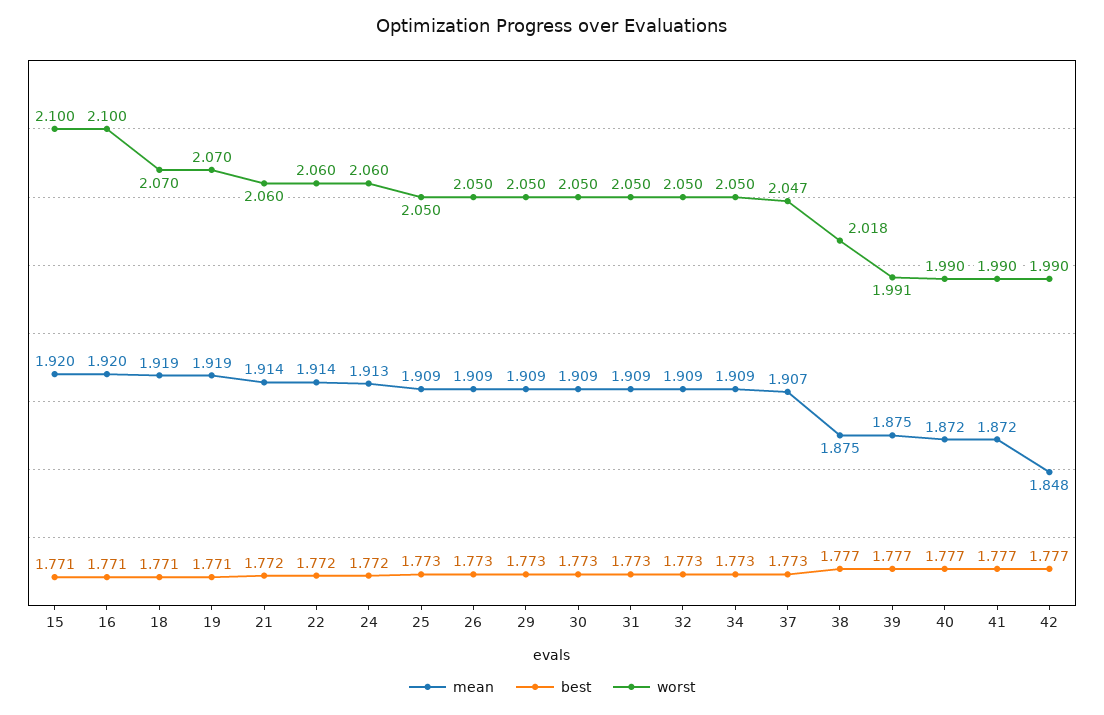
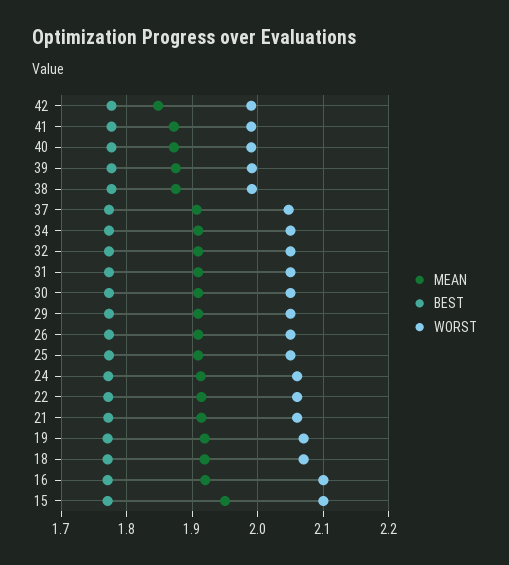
  {
    "mean": {
-     "15": 1.92,
+     "15": 1.95,
      "16": 1.92,
      "18": 1.919,
      "19": 1.919,
      "21": 1.914,
      "22": 1.914,
      "24": 1.913,
      "25": 1.909,
      "26": 1.909,
      "29": 1.909,
      "30": 1.909,
      "31": 1.909,
      "32": 1.909,
      "34": 1.909,
      "37": 1.907,
      "38": 1.875,
      "39": 1.875,
      "40": 1.872,
      "41": 1.872,
      "42": 1.848
    },
    "best": {
      "15": 1.771,
      "16": 1.771,
      "18": 1.771,
      "19": 1.771,
      "21": 1.772,
      "22": 1.772,
      "24": 1.772,
      "25": 1.773,
      "26": 1.773,
      "29": 1.773,
      "30": 1.773,
      "31": 1.773,
      "32": 1.773,
      "34": 1.773,
      "37": 1.773,
      "38": 1.777,
      "39": 1.777,
      "40": 1.777,
      "41": 1.777,
      "42": 1.777
    },
    "worst": {
      "15": 2.1,
      "16": 2.1,
      "18": 2.07,
      "19": 2.07,
      "21": 2.06,
      "22": 2.06,
      "24": 2.06,
      "25": 2.05,
      "26": 2.05,
      "29": 2.05,
      "30": 2.05,
      "31": 2.05,
      "32": 2.05,
      "34": 2.05,
      "37": 2.047,
-     "38": 2.018,
+     "38": 1.99,
      "39": 1.991,
      "40": 1.99,
      "41": 1.99,
      "42": 1.99
    }
  }

